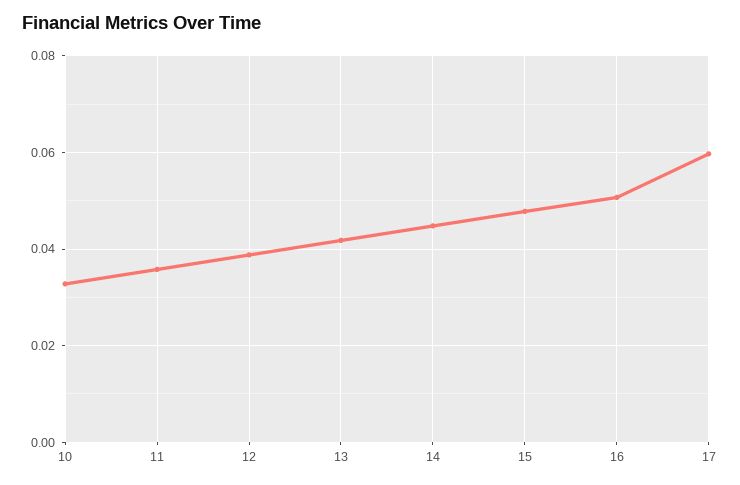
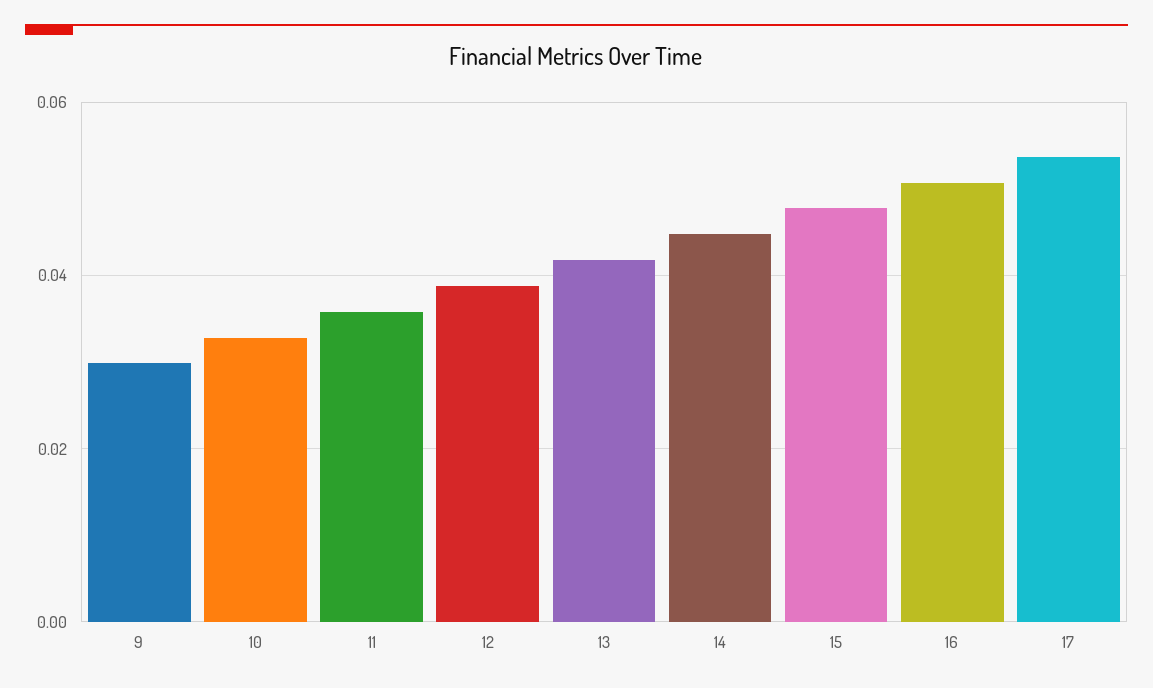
  {
    "10": 0.032,
    "11": 0.036,
    "12": 0.038,
    "13": 0.042,
    "14": 0.044,
    "15": 0.048,
    "16": 0.05,
-   "17": 0.06
+   "17": 0.054,
+   "9": 0.03
  }

